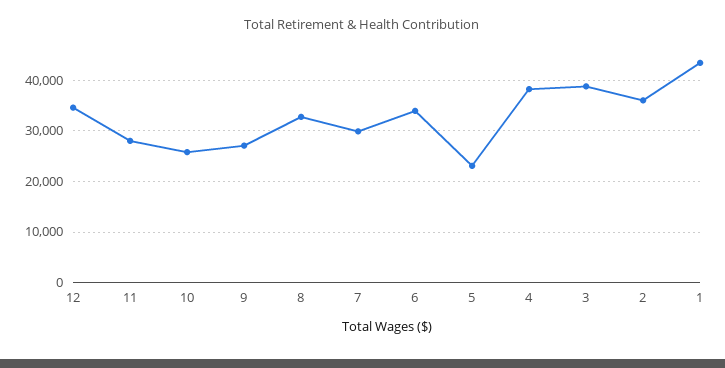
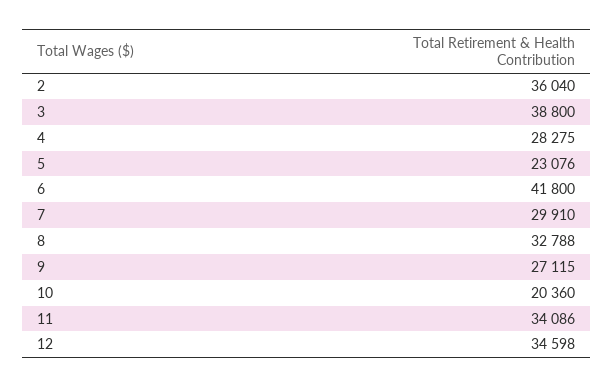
  {
    "12": 34598,
-   "11": 28000,
+   "11": 34086,
-   "10": 26000,
+   "10": 20360,
    "9": 27115,
    "8": 32788,
    "7": 29910,
-   "6": 34000,
+   "6": 41800,
    "5": 23076,
-   "4": 38000,
+   "4": 28275,
    "3": 38800,
-   "2": 36040,
+   "2": 36040
-   "1": 44000
  }

